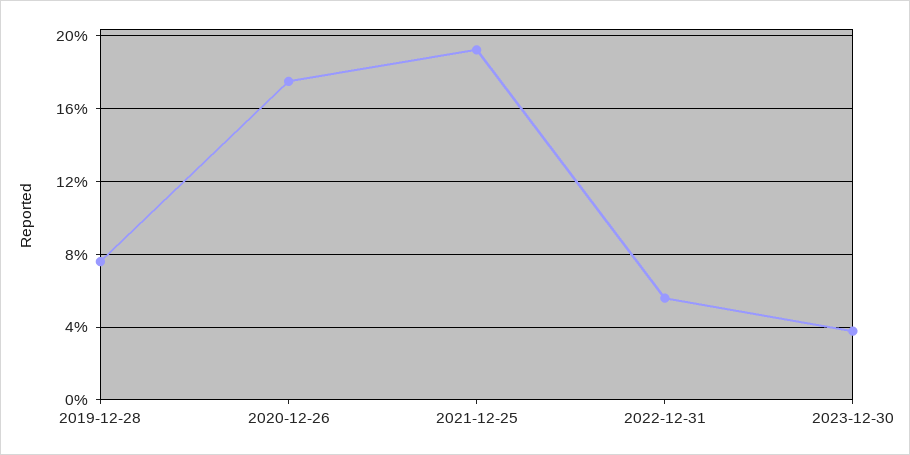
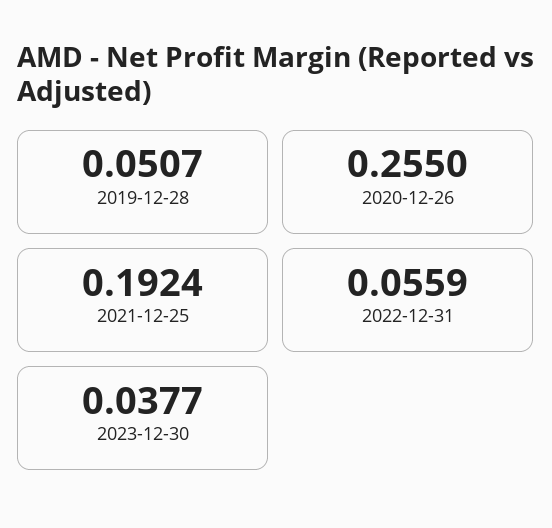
  {
-   "2019-12-28": 0.075,
+   "2019-12-28": 0.0507,
-   "2020-12-26": 0.175,
+   "2020-12-26": 0.255,
    "2021-12-25": 0.1924,
    "2022-12-31": 0.0559,
    "2023-12-30": 0.0377
  }

